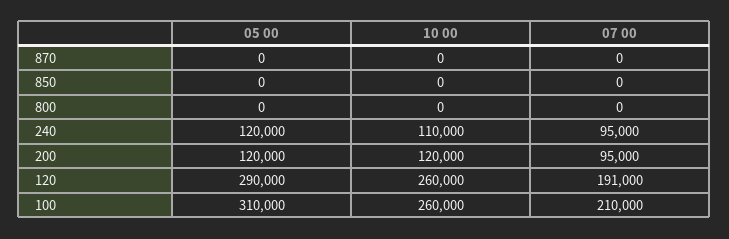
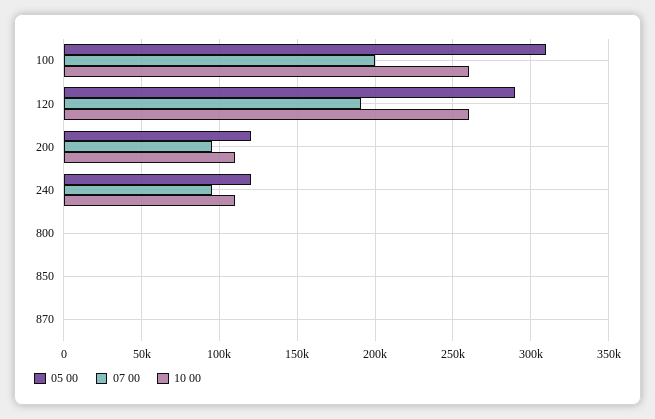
  {
    "05 00": {
      "870": 0,
      "850": 0,
      "800": 0,
      "240": 120000,
      "200": 120000,
      "120": 290000,
      "100": 310000
    },
    "10 00": {
      "870": 0,
      "850": 0,
      "800": 0,
      "240": 110000,
-     "200": 120000,
+     "200": 110000,
      "120": 260000,
      "100": 260000
    },
    "07 00": {
      "870": 0,
      "850": 0,
      "800": 0,
      "240": 95000,
      "200": 95000,
      "120": 191000,
-     "100": 210000
+     "100": 200000
    }
  }

